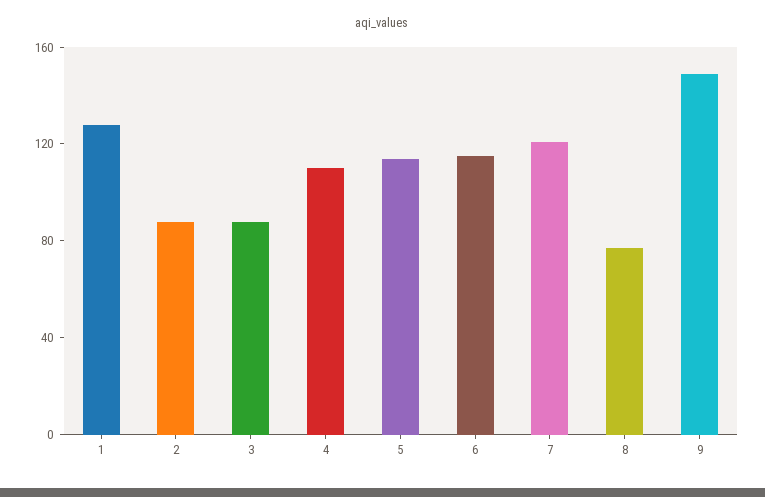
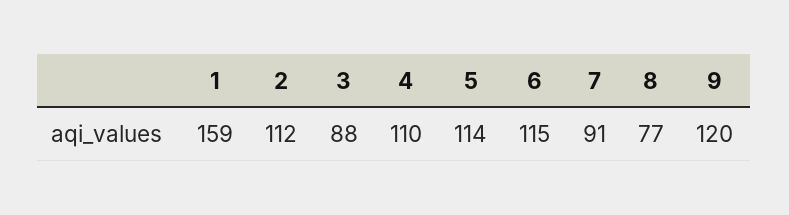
  {
-   "1": 130,
+   "1": 159,
-   "2": 90,
+   "2": 112,
    "3": 88,
    "4": 110,
    "5": 114,
    "6": 115,
-   "7": 120,
+   "7": 91,
    "8": 77,
-   "9": 150
+   "9": 120
  }

